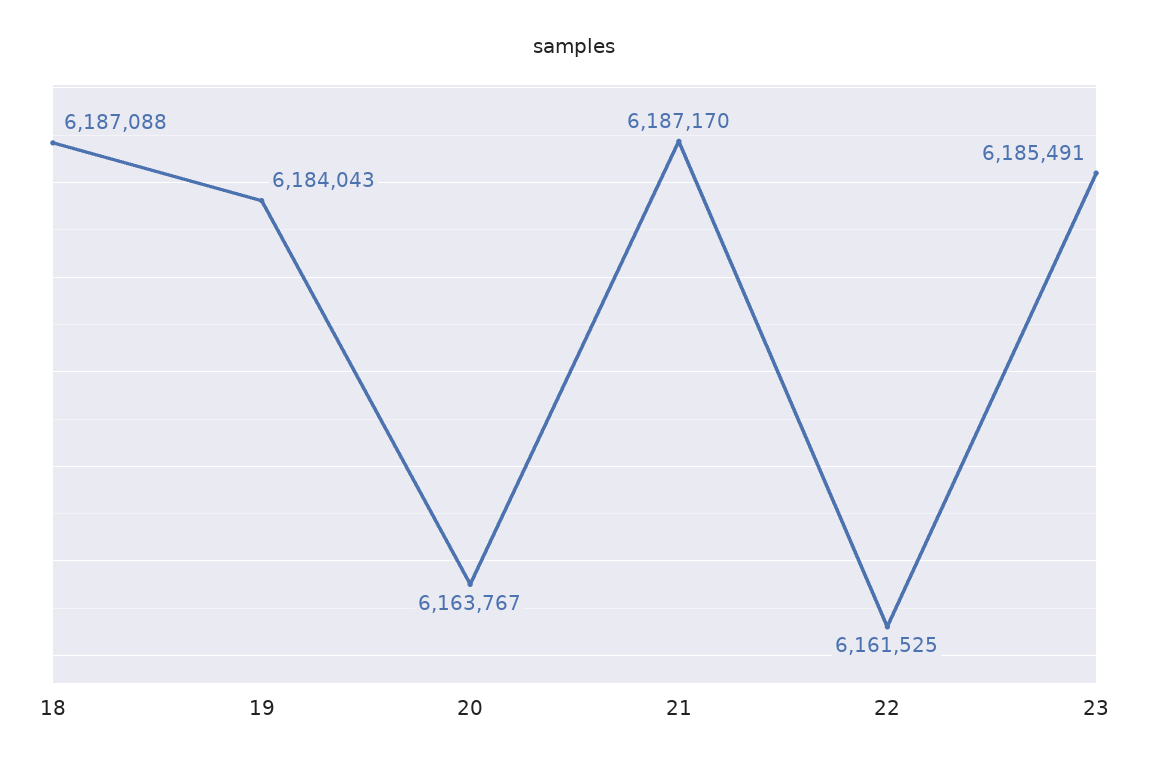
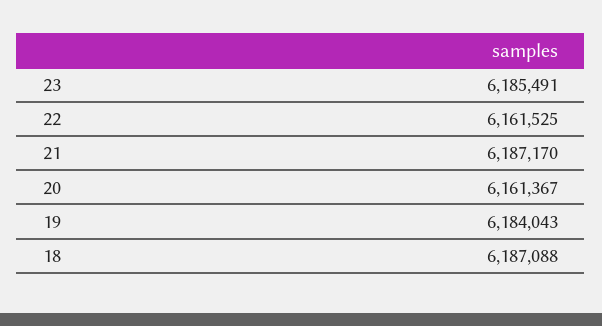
  {
    "18": 6187088,
    "19": 6184043,
-   "20": 6163767,
+   "20": 6161367,
    "21": 6187170,
    "22": 6161525,
    "23": 6185491
  }

